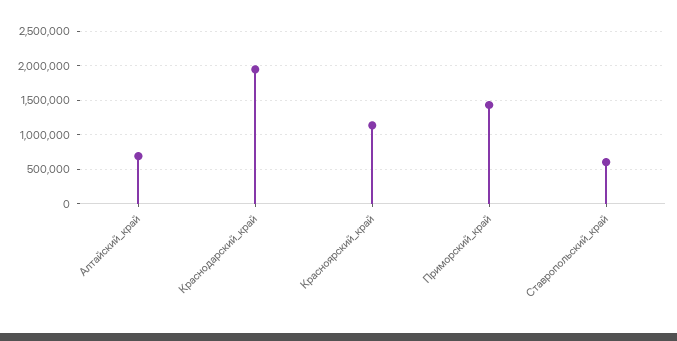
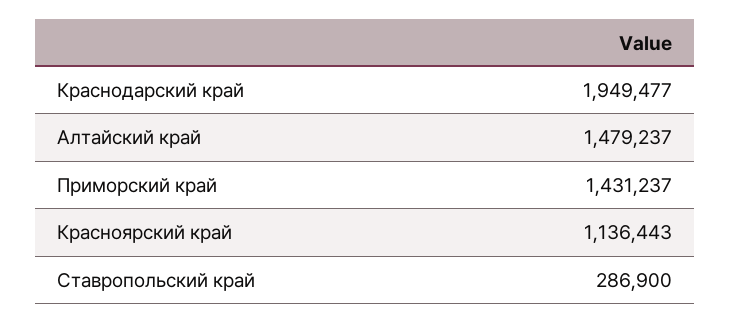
  {
-   "Алтайский_край": 700000,
+   "Алтайский_край": 1479237,
    "Краснодарский_край": 1949477,
    "Красноярский_край": 1136443,
    "Приморский_край": 1431237,
-   "Ставропольский_край": 600000
+   "Ставропольский_край": 286900
  }

